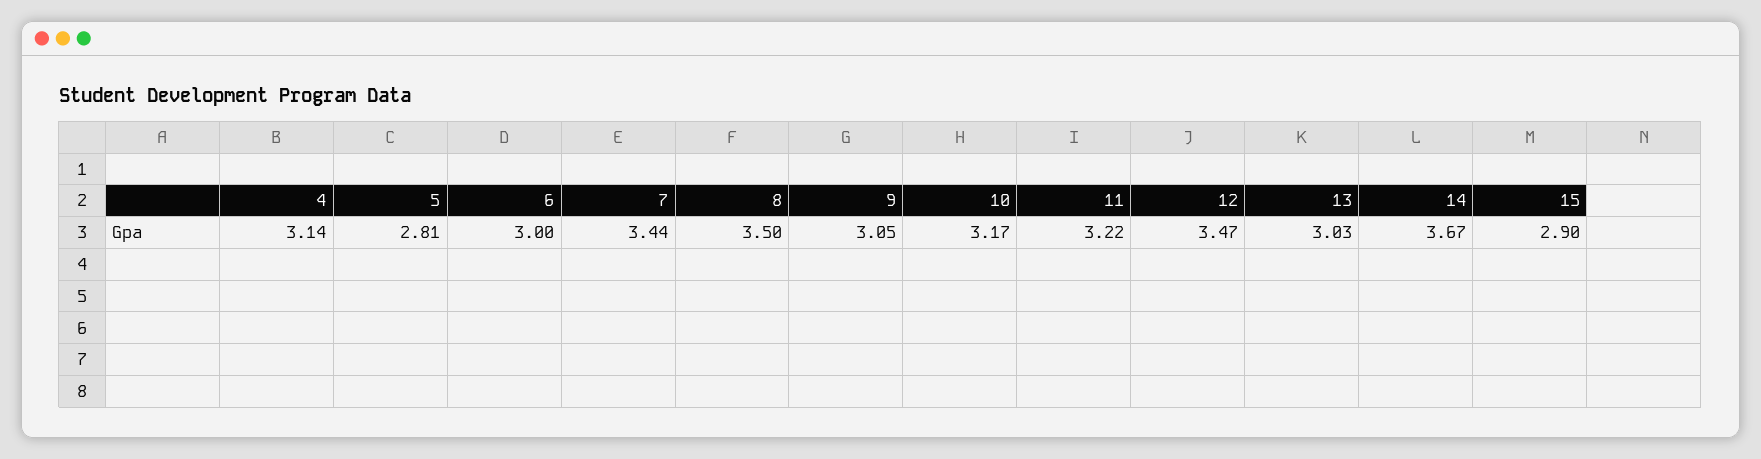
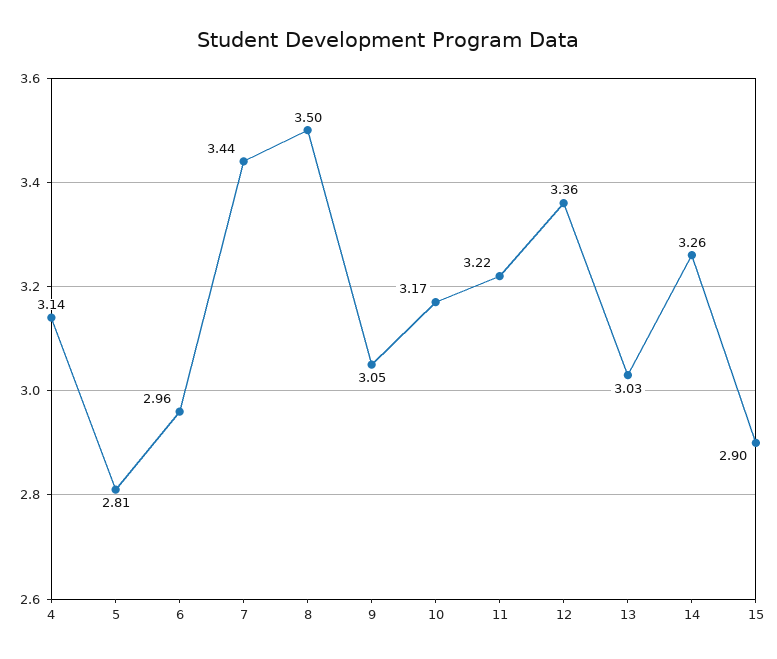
  {
    "4": 3.14,
    "5": 2.81,
-   "6": 3,
+   "6": 2.96,
    "7": 3.44,
    "8": 3.5,
    "9": 3.05,
    "10": 3.17,
    "11": 3.22,
-   "12": 3.47,
+   "12": 3.36,
    "13": 3.03,
-   "14": 3.67,
+   "14": 3.26,
    "15": 2.9
  }

